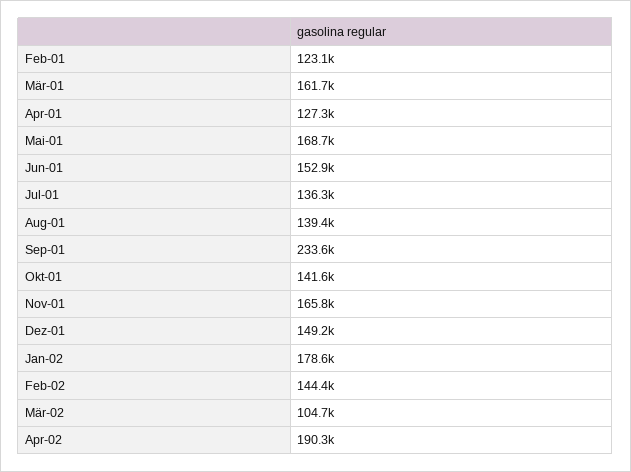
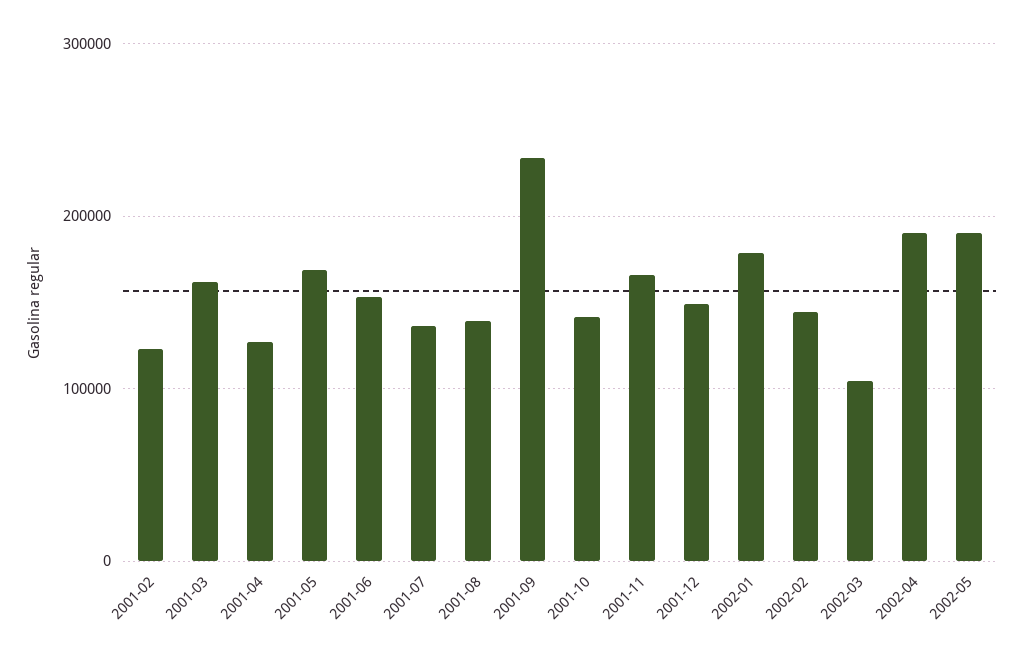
  {
    "Feb-01": 123100,
    "Mär-01": 161700,
    "Apr-01": 127300,
    "Mai-01": 168700,
    "Jun-01": 152900,
    "Jul-01": 136300,
    "Aug-01": 139400,
    "Sep-01": 233600,
    "Okt-01": 141600,
    "Nov-01": 165800,
    "Dez-01": 149200,
    "Jan-02": 178600,
    "Feb-02": 144400,
    "Mär-02": 104700,
-   "Apr-02": 190300
+   "Apr-02": 190300,
+   "2002-05": 190000
  }

